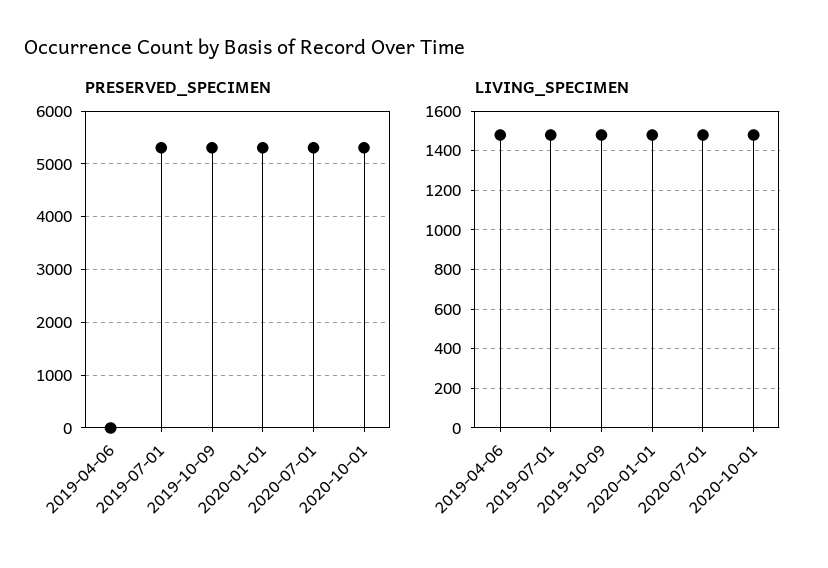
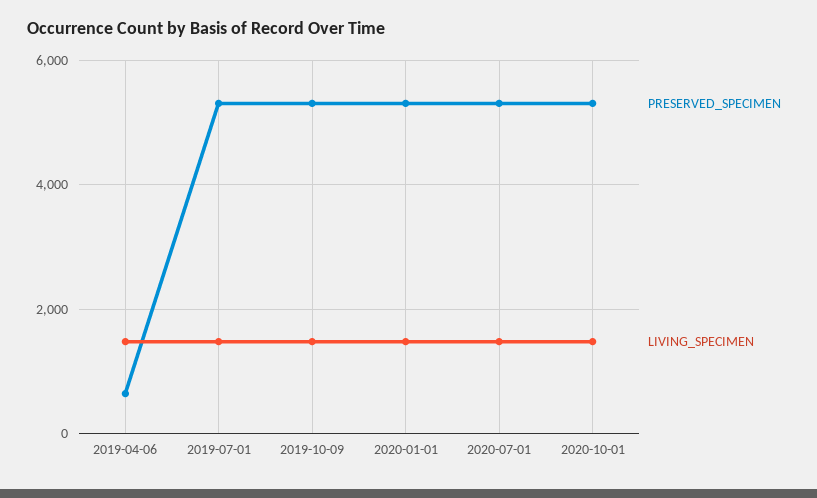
  {
    "PRESERVED_SPECIMEN": {
-     "2019-04-06": 0,
+     "2019-04-06": 600,
      "2019-07-01": 5400,
      "2019-10-09": 5400,
      "2020-01-01": 5400,
      "2020-07-01": 5400,
      "2020-10-01": 5400
    },
    "LIVING_SPECIMEN": {
      "2019-04-06": 1500,
      "2019-07-01": 1500,
      "2019-10-09": 1500,
      "2020-01-01": 1500,
      "2020-07-01": 1500,
      "2020-10-01": 1500
    }
  }

